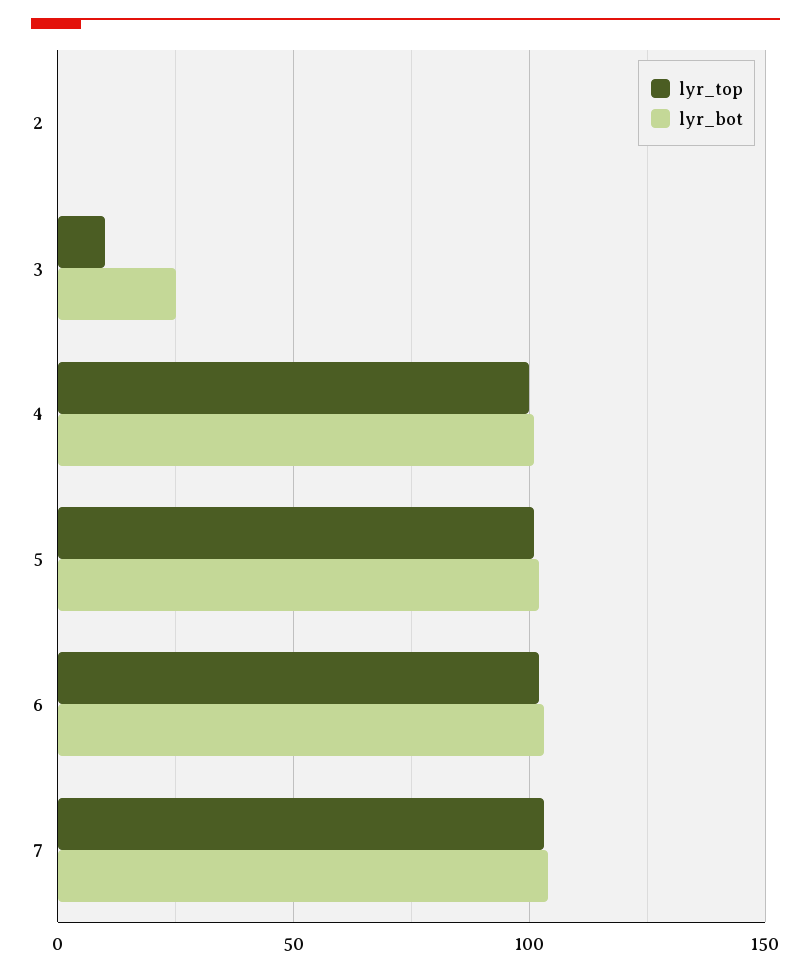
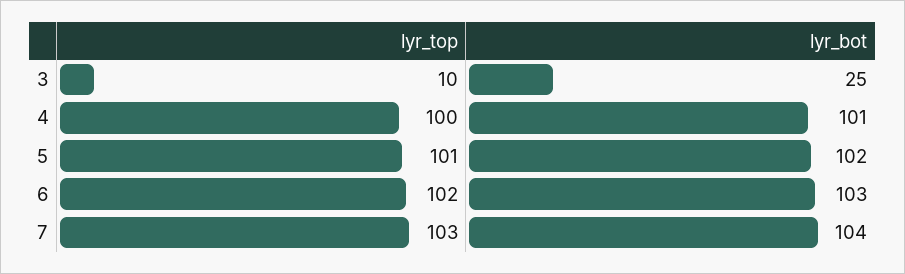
  {
    "lyr_top": {
-     "2": 0,
      "3": 10,
      "4": 100,
      "5": 101,
      "6": 102,
      "7": 103
    },
    "lyr_bot": {
-     "2": 0,
      "3": 25,
      "4": 101,
      "5": 102,
      "6": 103,
      "7": 104
    }
  }

